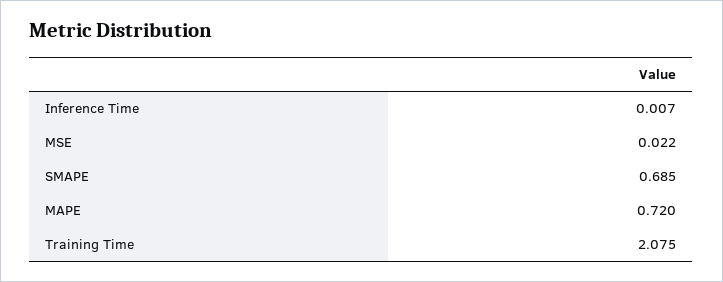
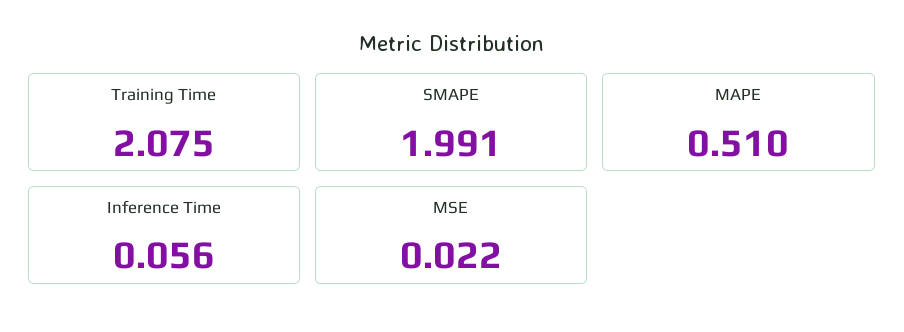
  {
-   "Inference Time": 0.007,
+   "Inference Time": 0.056,
    "MSE": 0.022,
-   "SMAPE": 0.685,
+   "SMAPE": 1.991,
-   "MAPE": 0.72,
+   "MAPE": 0.51,
    "Training Time": 2.075
  }

